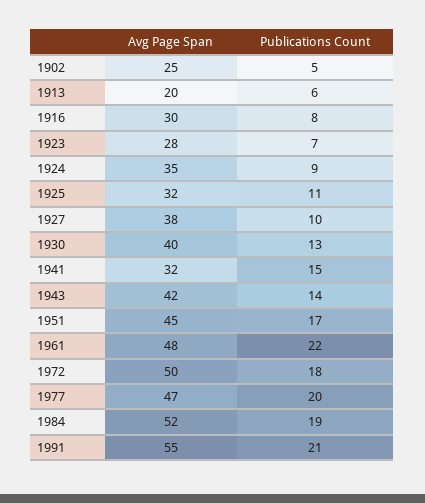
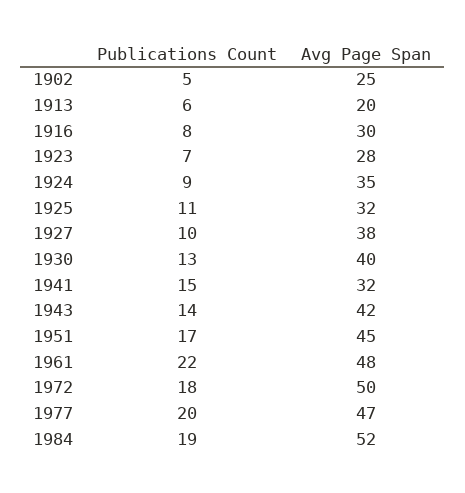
  {
    "Avg Page Span": {
      "1902": 25,
      "1913": 20,
      "1916": 30,
      "1923": 28,
      "1924": 35,
      "1925": 32,
      "1927": 38,
      "1930": 40,
      "1941": 32,
      "1943": 42,
      "1951": 45,
      "1961": 48,
      "1972": 50,
      "1977": 47,
-     "1984": 52,
+     "1984": 52
-     "1991": 55
    },
    "Publications Count": {
      "1902": 5,
      "1913": 6,
      "1916": 8,
      "1923": 7,
      "1924": 9,
      "1925": 11,
      "1927": 10,
      "1930": 13,
      "1941": 15,
      "1943": 14,
      "1951": 17,
      "1961": 22,
      "1972": 18,
      "1977": 20,
-     "1984": 19,
+     "1984": 19
-     "1991": 21
    }
  }

